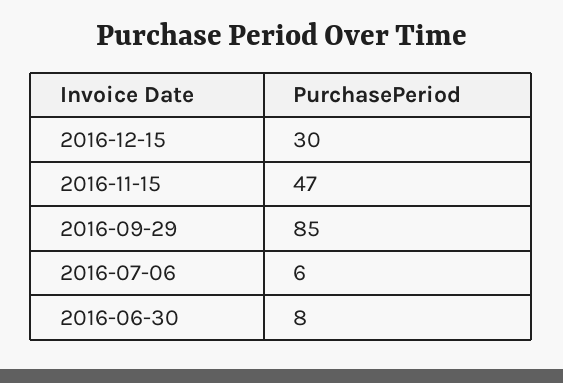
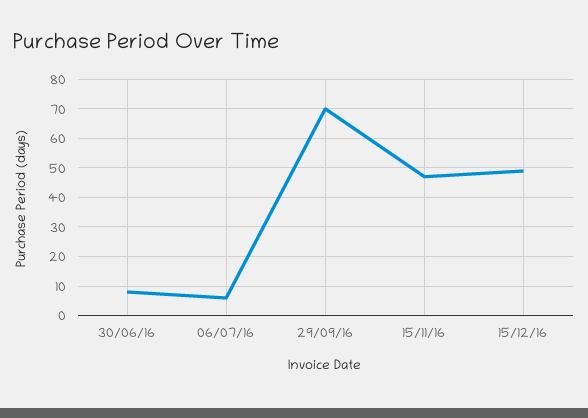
  {
-   "2016-12-15": 30,
+   "2016-12-15": 50,
    "2016-11-15": 47,
-   "2016-09-29": 85,
+   "2016-09-29": 70,
    "2016-07-06": 6,
    "2016-06-30": 8
  }

